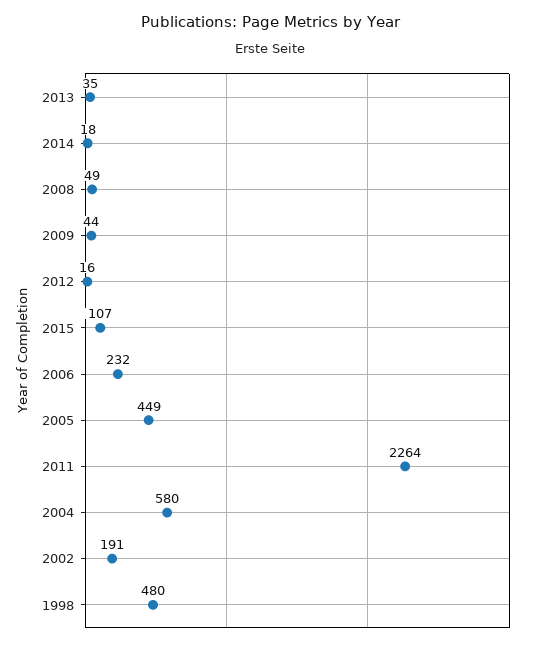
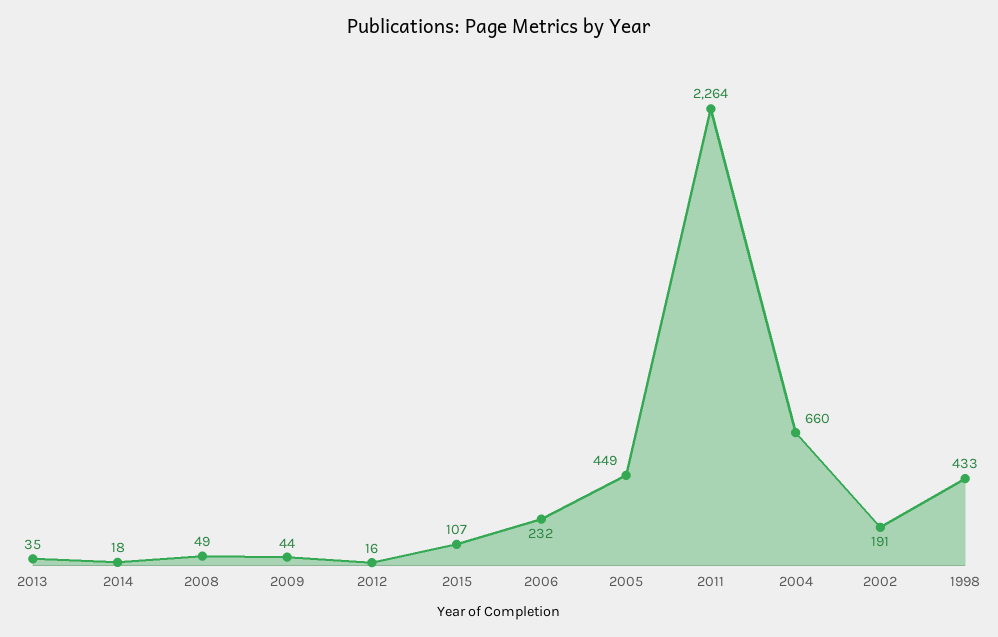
  {
    "2013": 35,
    "2014": 18,
    "2008": 49,
    "2009": 44,
    "2012": 16,
    "2015": 107,
    "2006": 232,
    "2005": 449,
    "2011": 2264,
-   "2004": 580,
+   "2004": 660,
    "2002": 191,
-   "1998": 480
+   "1998": 433
  }

